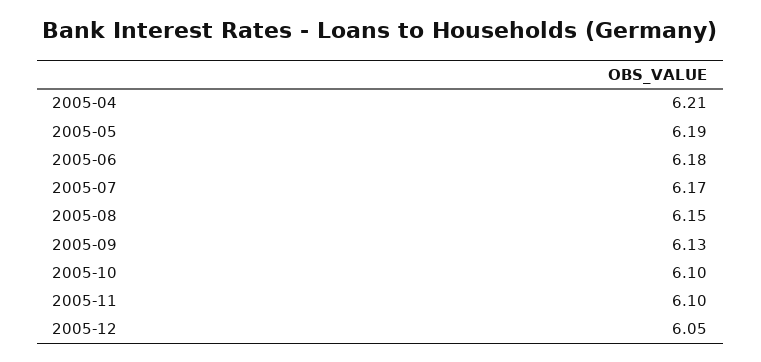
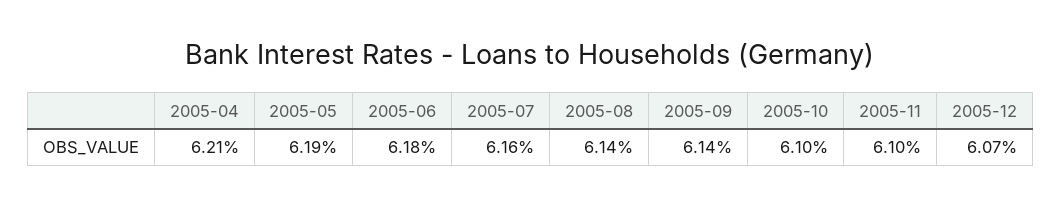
  {
    "2005-04": 6.21,
    "2005-05": 6.19,
    "2005-06": 6.18,
-   "2005-07": 6.17,
+   "2005-07": 6.16,
-   "2005-08": 6.15,
+   "2005-08": 6.14,
-   "2005-09": 6.13,
+   "2005-09": 6.14,
    "2005-10": 6.1,
    "2005-11": 6.1,
-   "2005-12": 6.05
+   "2005-12": 6.07
  }

